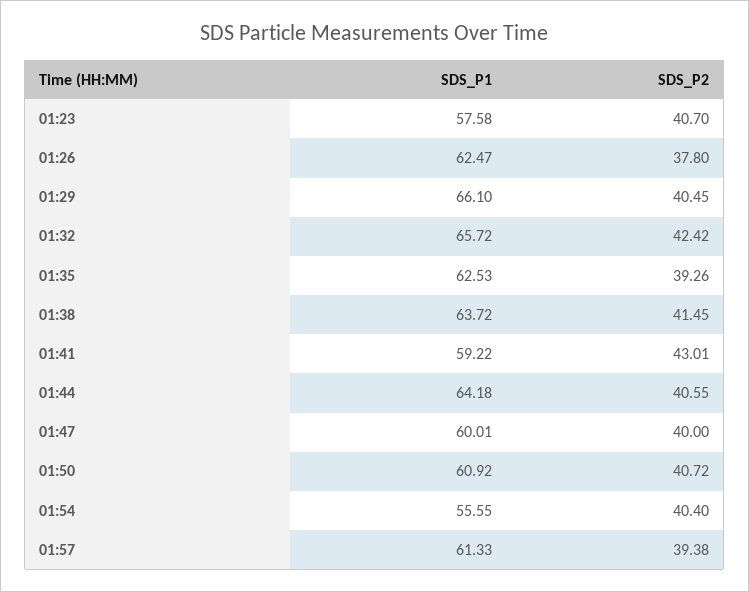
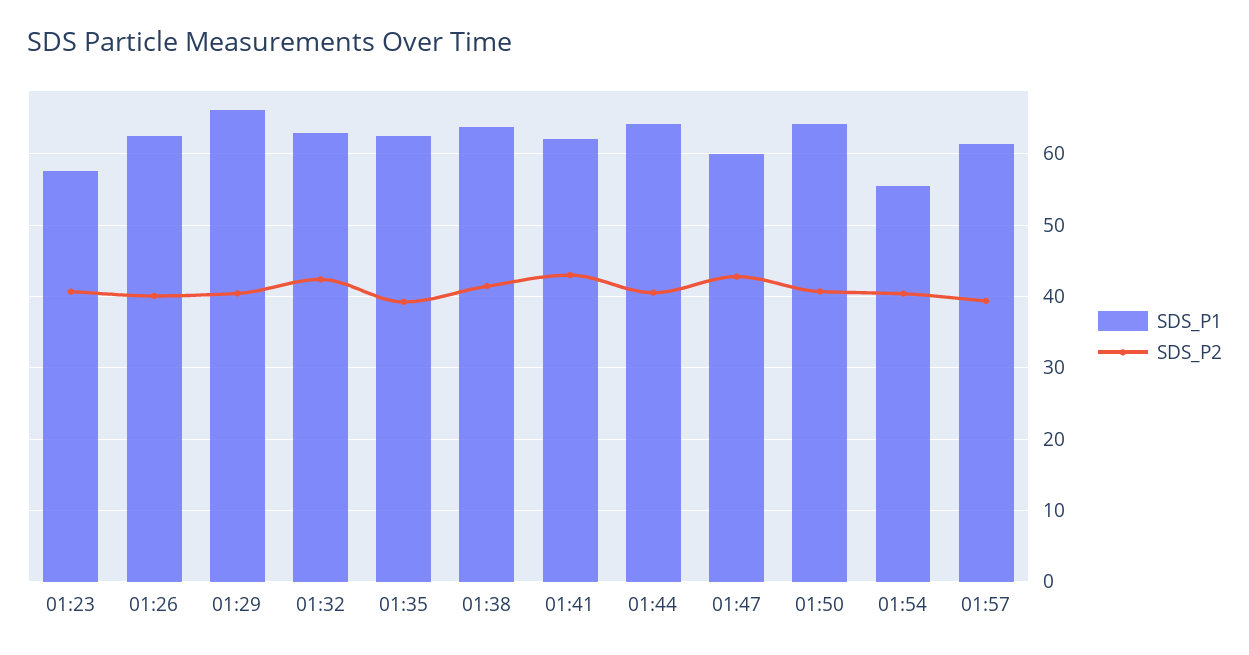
  {
    "SDS_P1": {
      "01:23": 57.58,
      "01:26": 62.47,
      "01:29": 66.1,
-     "01:32": 65.72,
+     "01:32": 63,
      "01:35": 62.53,
      "01:38": 63.72,
-     "01:41": 59.22,
+     "01:41": 62,
      "01:44": 64.18,
      "01:47": 60.01,
-     "01:50": 60.92,
+     "01:50": 64,
      "01:54": 55.55,
      "01:57": 61.33
    },
    "SDS_P2": {
      "01:23": 40.7,
-     "01:26": 37.8,
+     "01:26": 40,
      "01:29": 40.45,
      "01:32": 42.42,
      "01:35": 39.26,
      "01:38": 41.45,
      "01:41": 43.01,
      "01:44": 40.55,
-     "01:47": 40,
+     "01:47": 43,
      "01:50": 40.72,
      "01:54": 40.4,
      "01:57": 39.38
    }
  }

